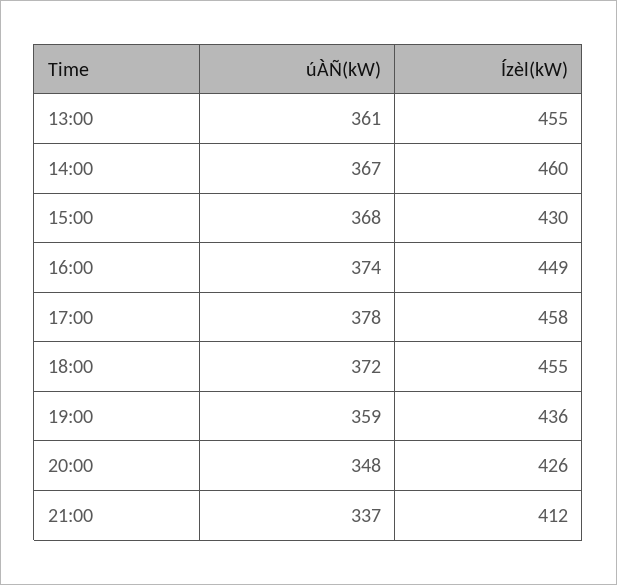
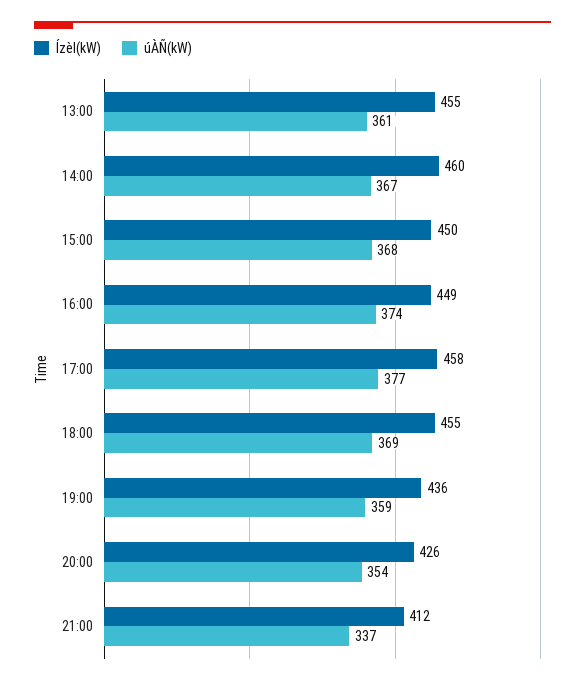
  {
    "úÀÑ(kW)": {
      "13:00": 361,
      "14:00": 367,
      "15:00": 368,
      "16:00": 374,
-     "17:00": 378,
+     "17:00": 377,
-     "18:00": 372,
+     "18:00": 369,
      "19:00": 359,
-     "20:00": 348,
+     "20:00": 354,
      "21:00": 337
    },
    "Ízèl(kW)": {
      "13:00": 455,
      "14:00": 460,
-     "15:00": 430,
+     "15:00": 450,
      "16:00": 449,
      "17:00": 458,
      "18:00": 455,
      "19:00": 436,
      "20:00": 426,
      "21:00": 412
    }
  }

